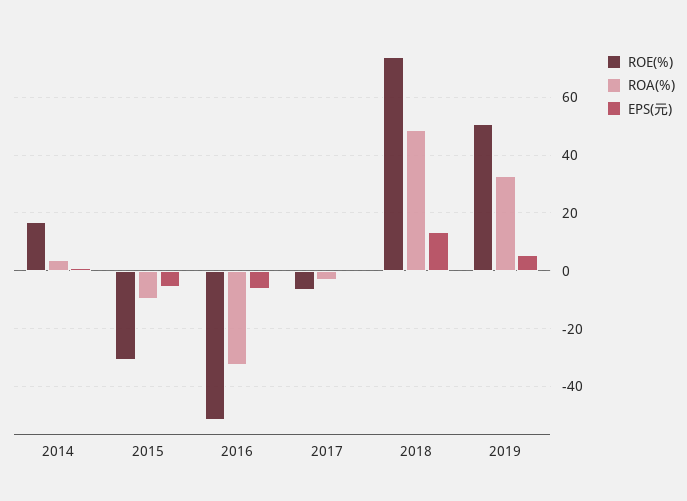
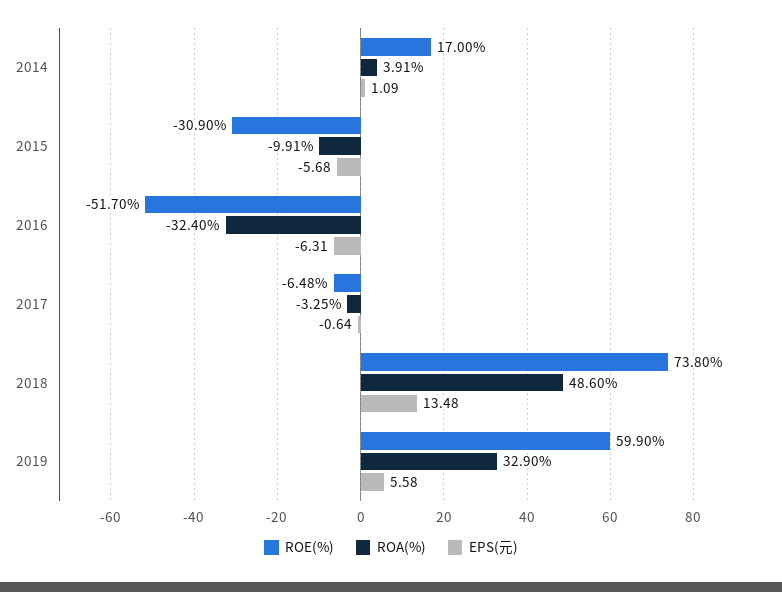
  {
    "ROE(%)": {
      "2014": 17,
      "2015": -30.9,
      "2016": -51.7,
      "2017": -6.48,
      "2018": 73.8,
-     "2019": 50
+     "2019": 59.9
    },
    "ROA(%)": {
      "2014": 3.91,
      "2015": -9.91,
      "2016": -32.4,
      "2017": -3.25,
      "2018": 48.6,
      "2019": 32.9
    },
    "EPS(元)": {
      "2014": 1.09,
      "2015": -5.68,
      "2016": -6.31,
      "2017": -0.64,
      "2018": 13.48,
      "2019": 5.58
    }
  }

